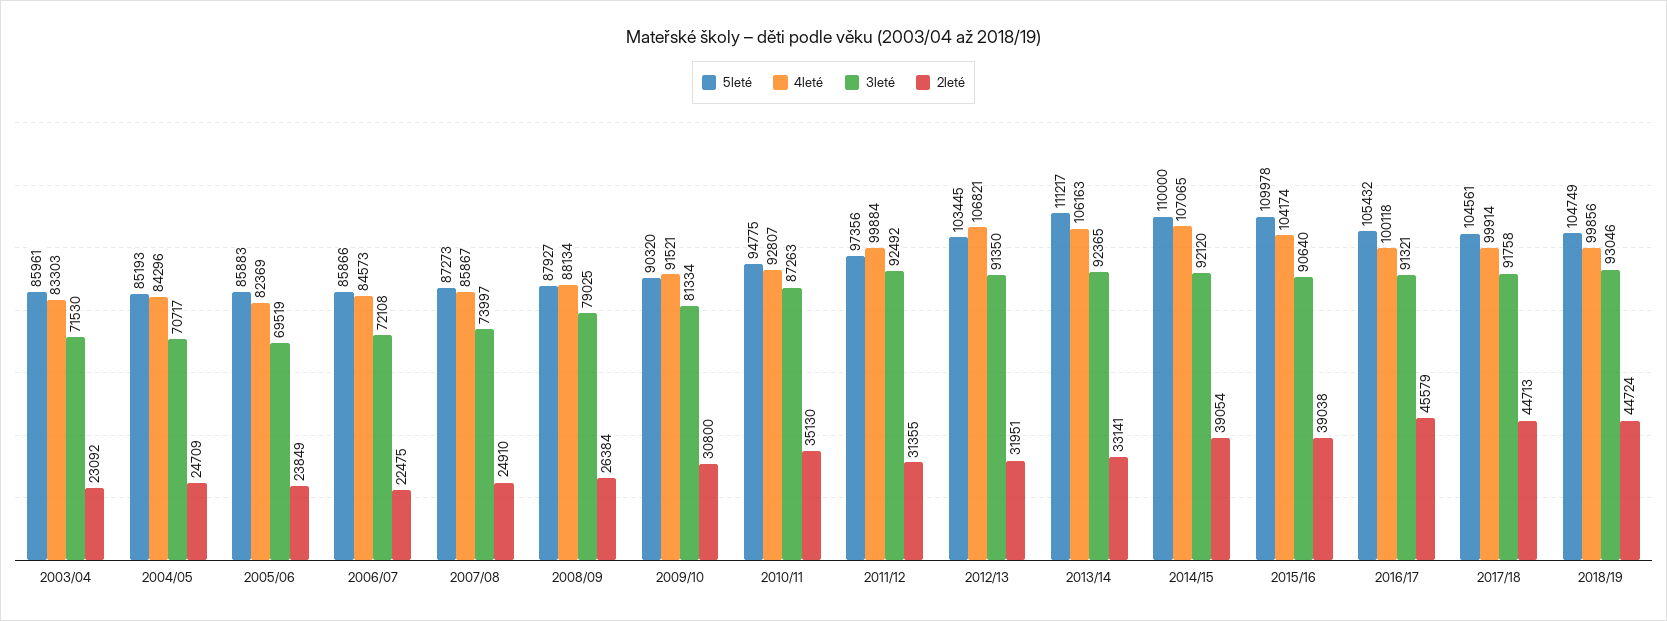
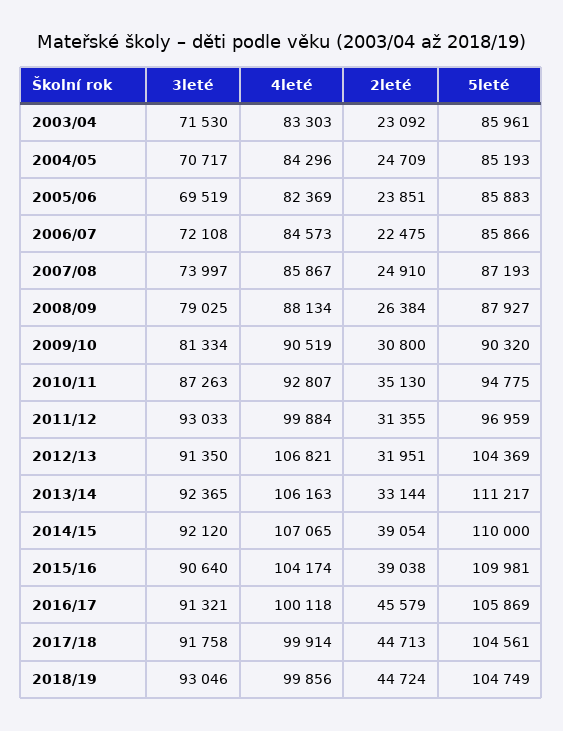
  {
    "5leté": {
      "2003/04": 85961,
      "2004/05": 85193,
      "2005/06": 85883,
      "2006/07": 85866,
-     "2007/08": 87273,
+     "2007/08": 87193,
      "2008/09": 87927,
      "2009/10": 90320,
      "2010/11": 94775,
-     "2011/12": 97356,
+     "2011/12": 96959,
-     "2012/13": 103445,
+     "2012/13": 104369,
      "2013/14": 111217,
      "2014/15": 110000,
-     "2015/16": 109978,
+     "2015/16": 109981,
-     "2016/17": 105432,
+     "2016/17": 105869,
      "2017/18": 104561,
      "2018/19": 104749
    },
    "4leté": {
      "2003/04": 83303,
      "2004/05": 84296,
      "2005/06": 82369,
      "2006/07": 84573,
      "2007/08": 85867,
      "2008/09": 88134,
-     "2009/10": 91521,
+     "2009/10": 90519,
      "2010/11": 92807,
      "2011/12": 99884,
      "2012/13": 106821,
      "2013/14": 106163,
      "2014/15": 107065,
      "2015/16": 104174,
      "2016/17": 100118,
      "2017/18": 99914,
      "2018/19": 99856
    },
    "3leté": {
      "2003/04": 71530,
      "2004/05": 70717,
      "2005/06": 69519,
      "2006/07": 72108,
      "2007/08": 73997,
      "2008/09": 79025,
      "2009/10": 81334,
      "2010/11": 87263,
-     "2011/12": 92492,
+     "2011/12": 93033,
      "2012/13": 91350,
      "2013/14": 92365,
      "2014/15": 92120,
      "2015/16": 90640,
      "2016/17": 91321,
      "2017/18": 91758,
      "2018/19": 93046
    },
    "2leté": {
      "2003/04": 23092,
      "2004/05": 24709,
-     "2005/06": 23849,
+     "2005/06": 23851,
      "2006/07": 22475,
      "2007/08": 24910,
      "2008/09": 26384,
      "2009/10": 30800,
      "2010/11": 35130,
      "2011/12": 31355,
      "2012/13": 31951,
-     "2013/14": 33141,
+     "2013/14": 33144,
      "2014/15": 39054,
      "2015/16": 39038,
      "2016/17": 45579,
      "2017/18": 44713,
      "2018/19": 44724
    }
  }

